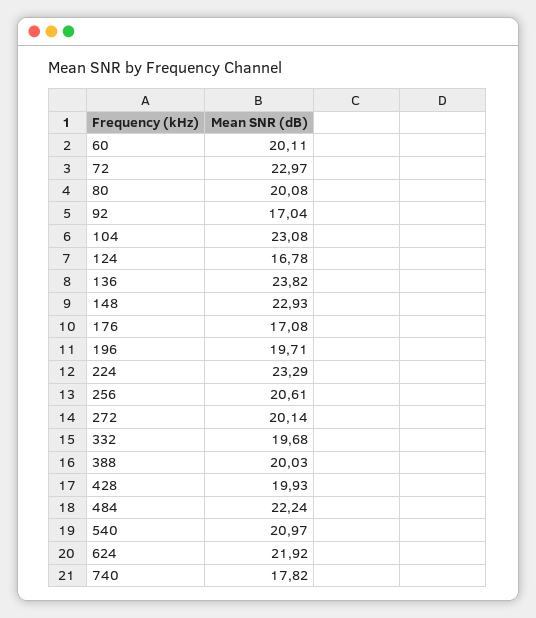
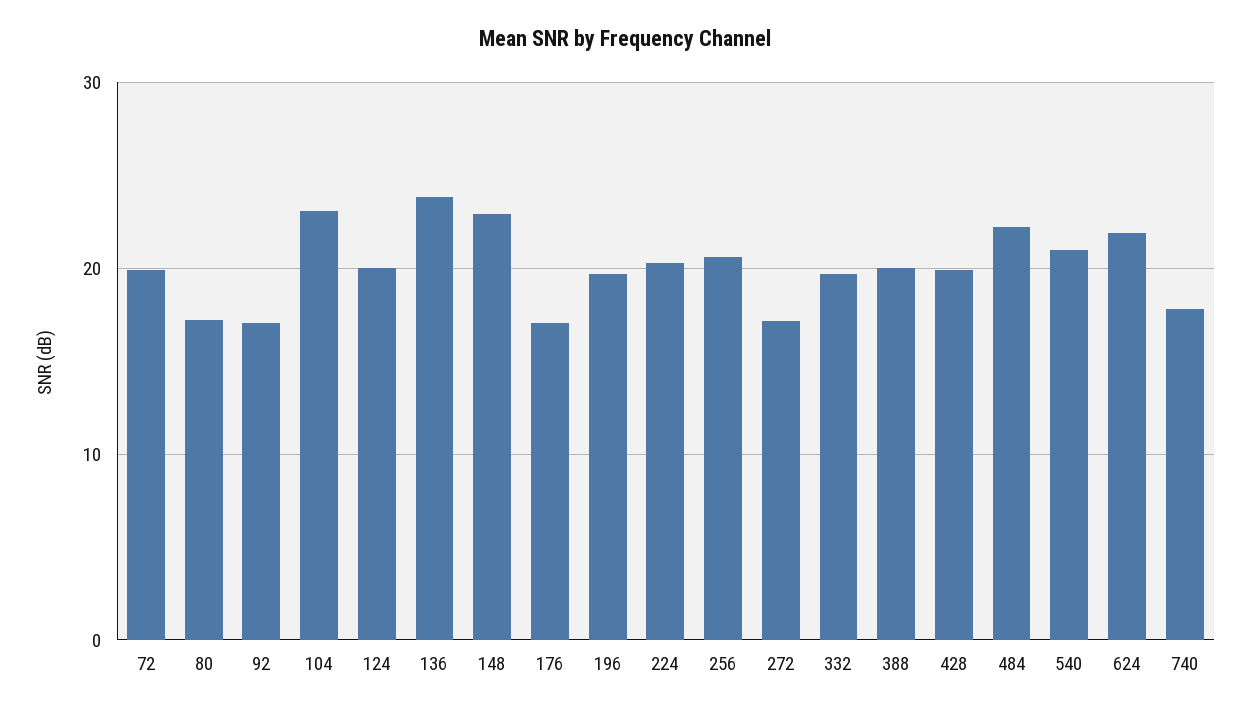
  {
-   "60": 20.11,
-   "72": 22.97,
+   "72": 20,
-   "80": 20.08,
+   "80": 17,
    "92": 17.04,
    "104": 23.08,
-   "124": 16.78,
+   "124": 20,
    "136": 23.82,
    "148": 22.93,
    "176": 17.08,
    "196": 19.71,
-   "224": 23.29,
+   "224": 20,
    "256": 20.61,
-   "272": 20.14,
+   "272": 17,
    "332": 19.68,
    "388": 20.03,
    "428": 19.93,
    "484": 22.24,
    "540": 20.97,
    "624": 21.92,
    "740": 17.82
  }

